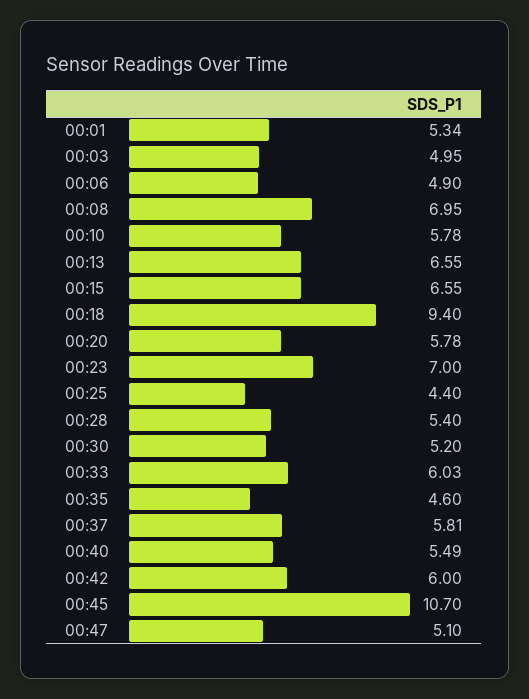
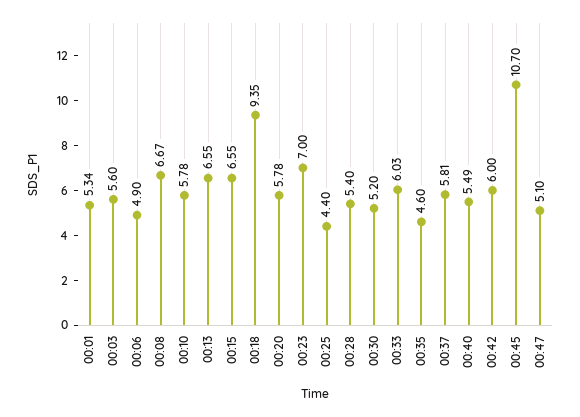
  {
    "00:01": 5.34,
-   "00:03": 4.95,
+   "00:03": 5.6,
    "00:06": 4.9,
-   "00:08": 6.95,
+   "00:08": 6.67,
    "00:10": 5.78,
    "00:13": 6.55,
    "00:15": 6.55,
-   "00:18": 9.4,
+   "00:18": 9.35,
    "00:20": 5.78,
    "00:23": 7,
    "00:25": 4.4,
    "00:28": 5.4,
    "00:30": 5.2,
    "00:33": 6.03,
    "00:35": 4.6,
    "00:37": 5.81,
    "00:40": 5.49,
    "00:42": 6,
    "00:45": 10.7,
    "00:47": 5.1
  }

